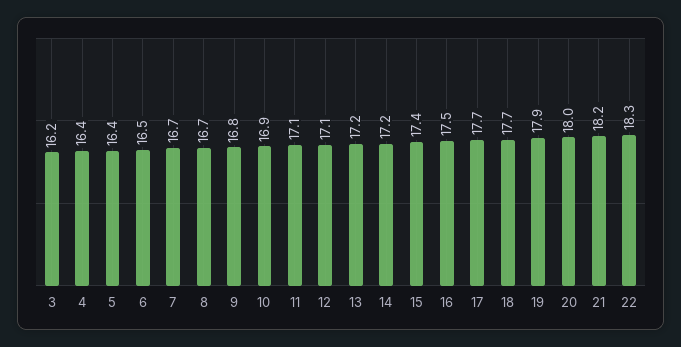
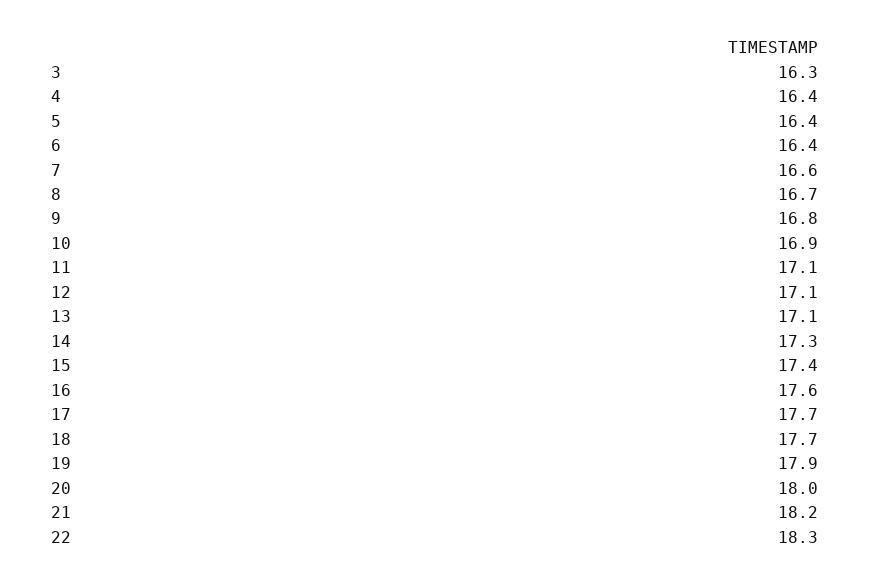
  {
-   "3": 16.2,
+   "3": 16.3,
    "4": 16.4,
    "5": 16.4,
-   "6": 16.5,
+   "6": 16.4,
-   "7": 16.7,
+   "7": 16.6,
    "8": 16.7,
    "9": 16.8,
    "10": 16.9,
    "11": 17.1,
    "12": 17.1,
-   "13": 17.2,
+   "13": 17.1,
-   "14": 17.2,
+   "14": 17.3,
    "15": 17.4,
-   "16": 17.5,
+   "16": 17.6,
    "17": 17.7,
    "18": 17.7,
    "19": 17.9,
    "20": 18,
    "21": 18.2,
    "22": 18.3
  }

